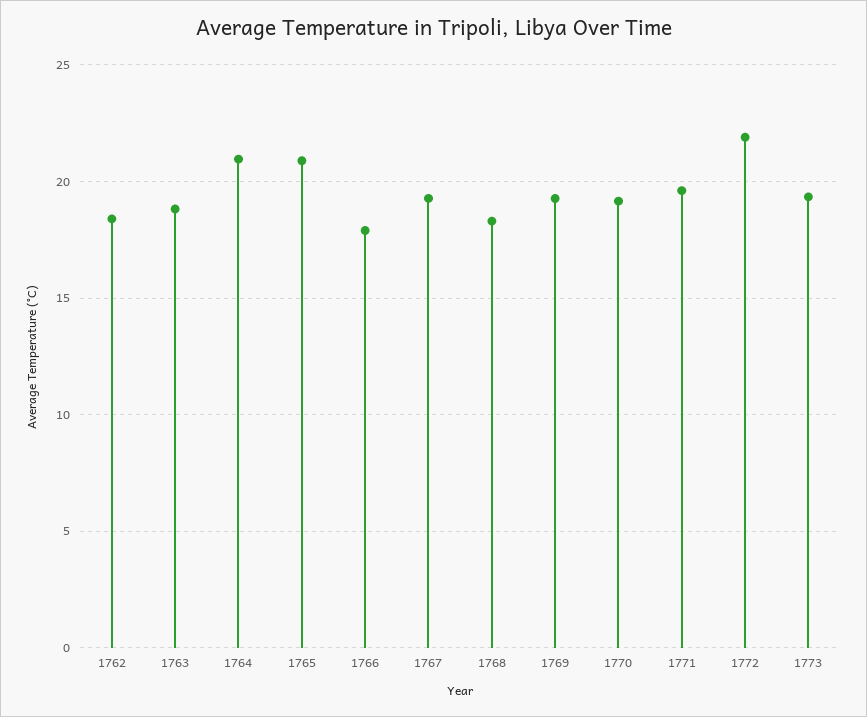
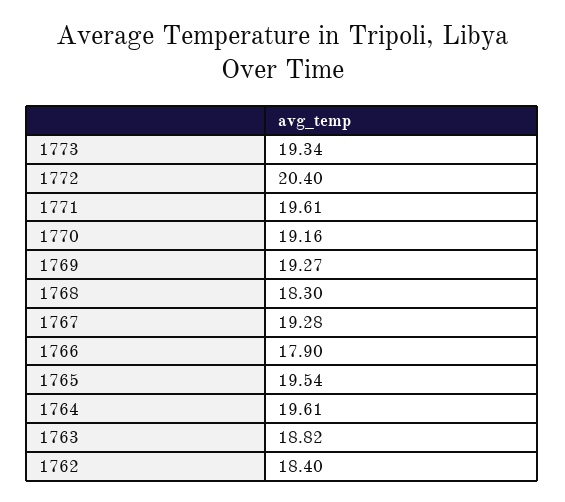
  {
    "1762": 18.4,
    "1763": 18.82,
-   "1764": 21,
+   "1764": 19.61,
-   "1765": 21,
+   "1765": 19.54,
    "1766": 17.9,
    "1767": 19.28,
    "1768": 18.3,
    "1769": 19.27,
    "1770": 19.16,
    "1771": 19.61,
-   "1772": 22,
+   "1772": 20.4,
    "1773": 19.34
  }

